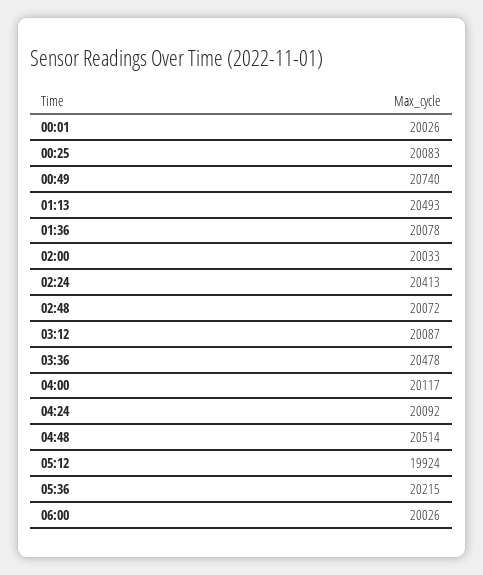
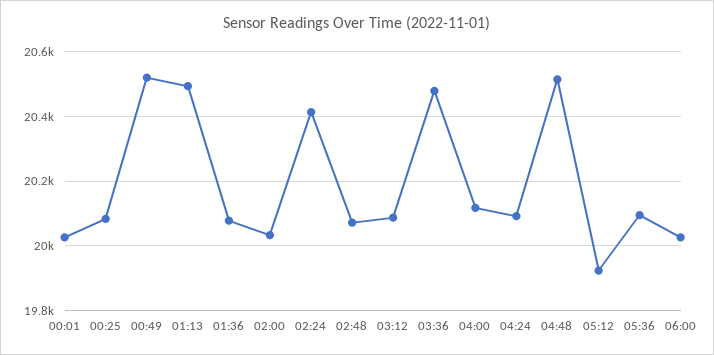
  {
    "00:01": 20026,
    "00:25": 20083,
-   "00:49": 20740,
+   "00:49": 20520,
    "01:13": 20493,
    "01:36": 20078,
    "02:00": 20033,
    "02:24": 20413,
    "02:48": 20072,
    "03:12": 20087,
    "03:36": 20478,
    "04:00": 20117,
    "04:24": 20092,
    "04:48": 20514,
    "05:12": 19924,
-   "05:36": 20215,
+   "05:36": 20100,
    "06:00": 20026
  }

